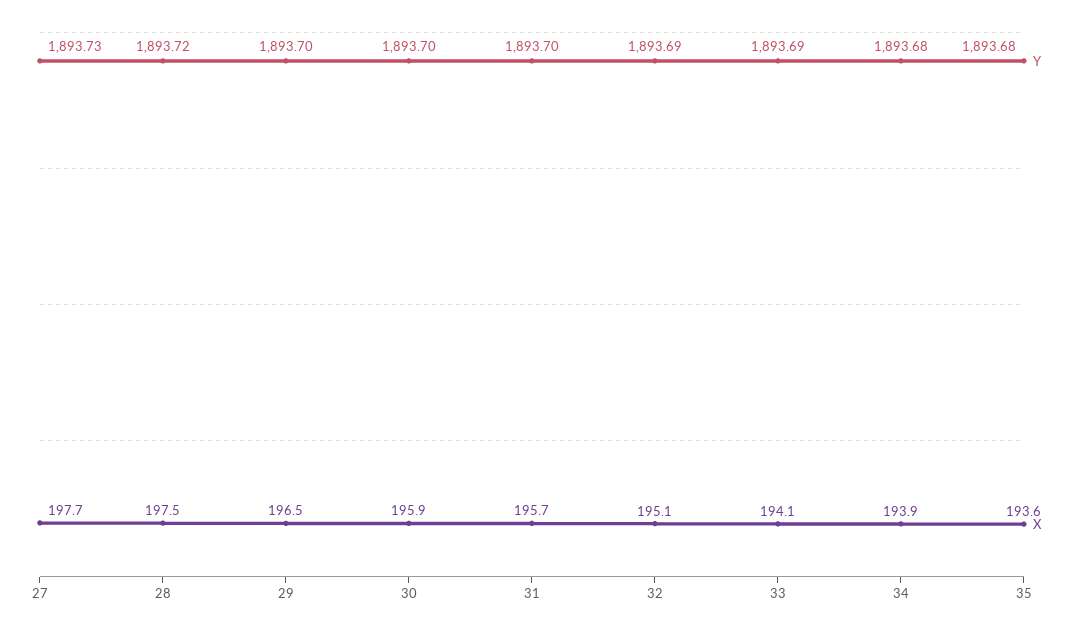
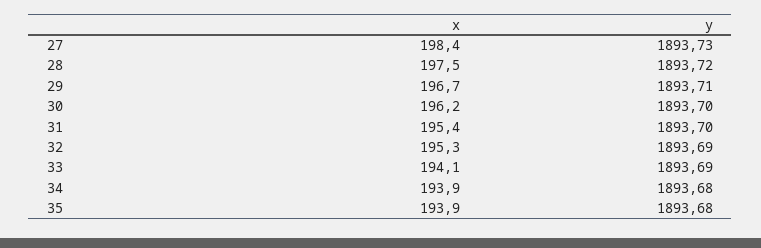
  {
    "Y": {
      "27": 1893.73,
      "28": 1893.72,
-     "29": 1893.7,
+     "29": 1893.71,
      "30": 1893.7,
      "31": 1893.7,
      "32": 1893.69,
      "33": 1893.69,
      "34": 1893.68,
      "35": 1893.68
    },
    "X": {
-     "27": 197.7,
+     "27": 198.4,
      "28": 197.5,
-     "29": 196.5,
+     "29": 196.7,
-     "30": 195.9,
+     "30": 196.2,
-     "31": 195.7,
+     "31": 195.4,
-     "32": 195.1,
+     "32": 195.3,
      "33": 194.1,
      "34": 193.9,
-     "35": 193.6
+     "35": 193.9
    }
  }

